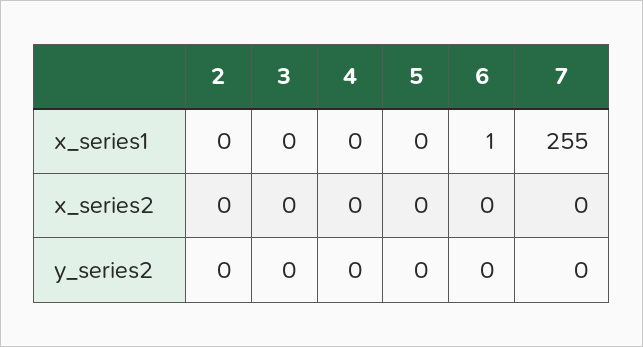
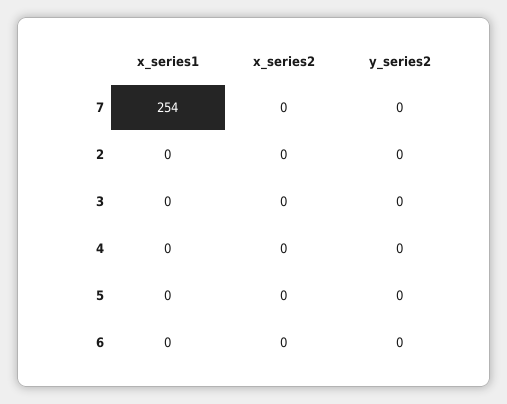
  {
    "2": {
      "x_series1": 0,
      "x_series2": 0,
      "y_series2": 0
    },
    "3": {
      "x_series1": 0,
      "x_series2": 0,
      "y_series2": 0
    },
    "4": {
      "x_series1": 0,
      "x_series2": 0,
      "y_series2": 0
    },
    "5": {
      "x_series1": 0,
      "x_series2": 0,
      "y_series2": 0
    },
    "6": {
-     "x_series1": 1,
+     "x_series1": 0,
      "x_series2": 0,
      "y_series2": 0
    },
    "7": {
-     "x_series1": 255,
+     "x_series1": 254,
      "x_series2": 0,
      "y_series2": 0
    }
  }

